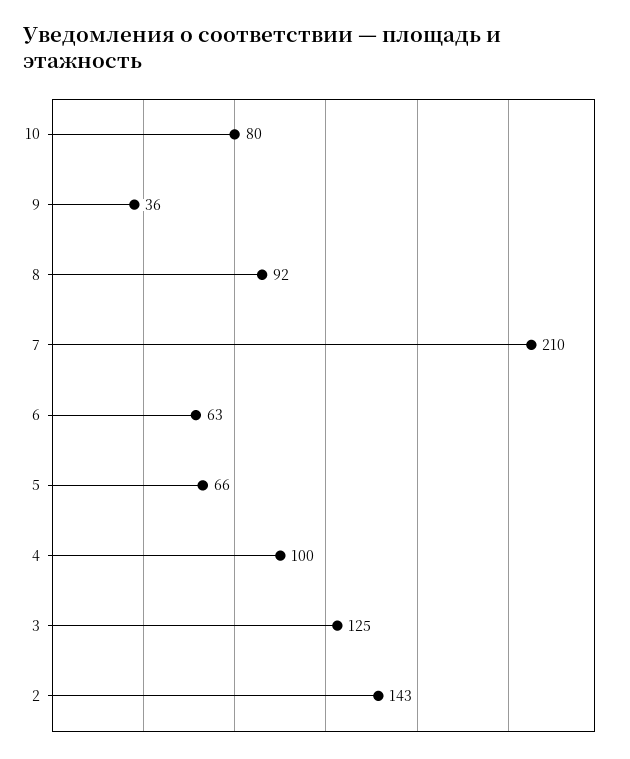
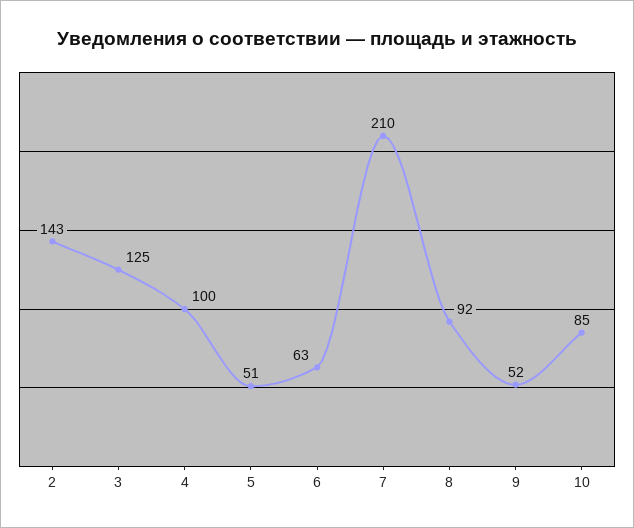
  {
-   "10": 80,
+   "10": 85,
-   "9": 36,
+   "9": 52,
    "8": 92,
    "7": 210,
    "6": 63,
-   "5": 66,
+   "5": 51,
    "4": 100,
    "3": 125,
    "2": 143
  }

